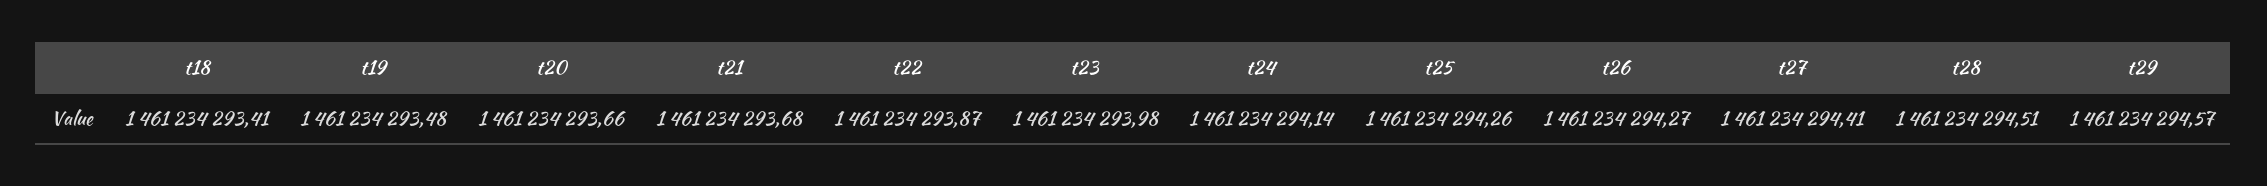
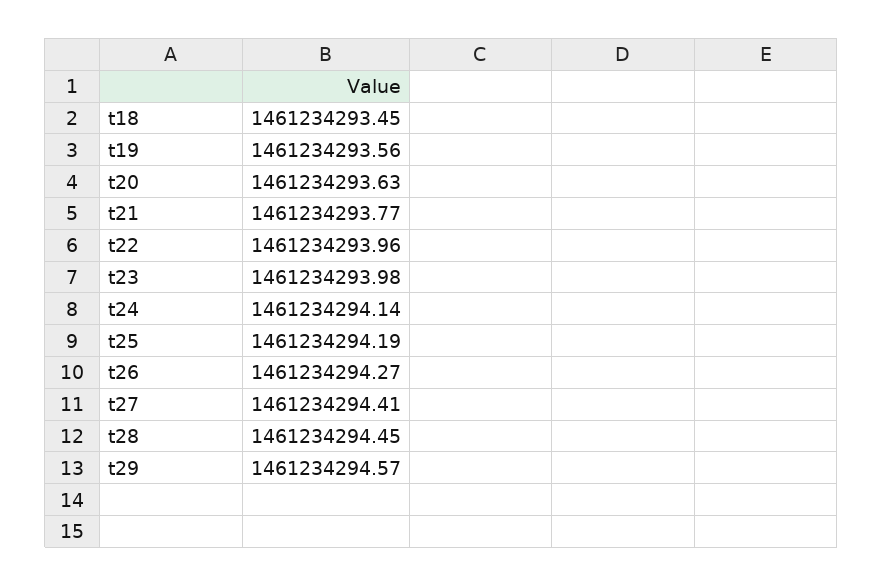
  {
-   "t18": 1461234293.41,
+   "t18": 1461234293.45,
-   "t19": 1461234293.48,
+   "t19": 1461234293.56,
-   "t20": 1461234293.66,
+   "t20": 1461234293.63,
-   "t21": 1461234293.68,
+   "t21": 1461234293.77,
-   "t22": 1461234293.87,
+   "t22": 1461234293.96,
    "t23": 1461234293.98,
    "t24": 1461234294.14,
-   "t25": 1461234294.26,
+   "t25": 1461234294.19,
    "t26": 1461234294.27,
    "t27": 1461234294.41,
-   "t28": 1461234294.51,
+   "t28": 1461234294.45,
    "t29": 1461234294.57
  }

